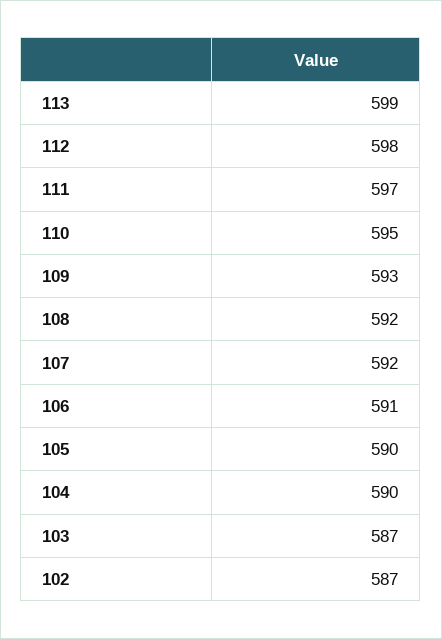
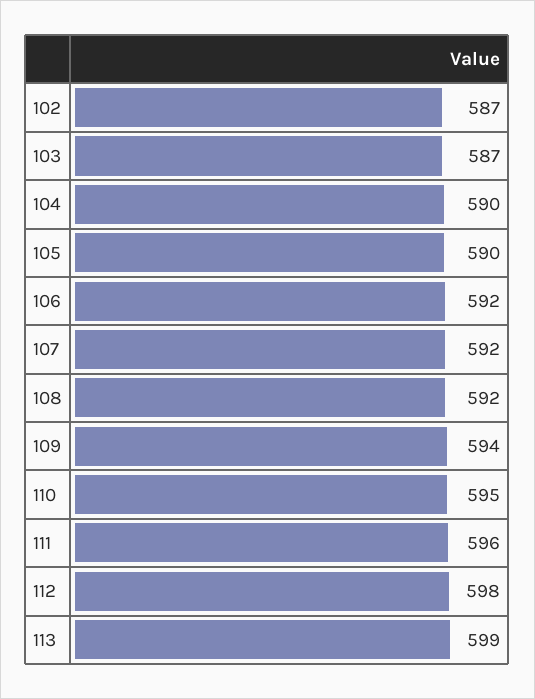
  {
    "113": 599,
    "112": 598,
-   "111": 597,
+   "111": 596,
    "110": 595,
-   "109": 593,
+   "109": 594,
    "108": 592,
    "107": 592,
-   "106": 591,
+   "106": 592,
    "105": 590,
    "104": 590,
    "103": 587,
    "102": 587
  }

